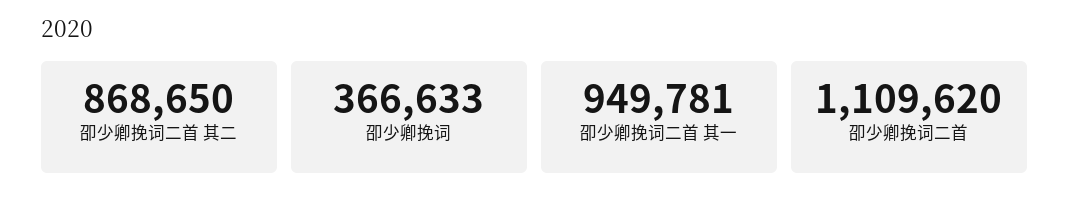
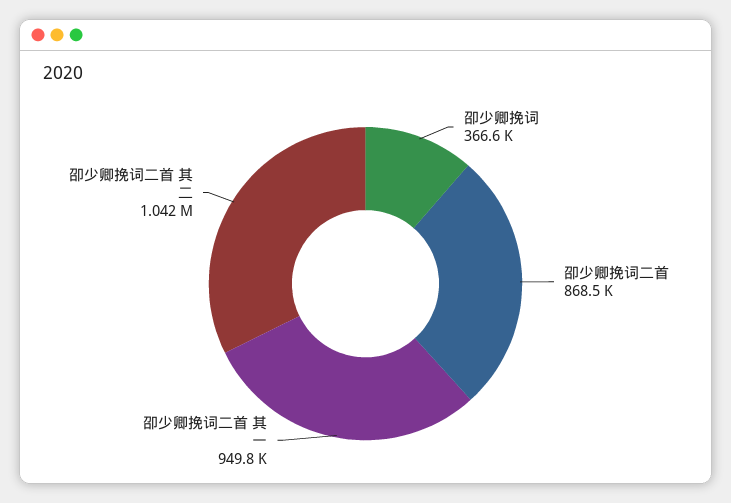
  {
-   "卲少卿挽词二首 其二": 868650,
+   "卲少卿挽词二首 其二": 1042000,
    "卲少卿挽词": 366633,
    "卲少卿挽词二首 其一": 949781,
-   "卲少卿挽词二首": 1109620
+   "卲少卿挽词二首": 868500
  }

